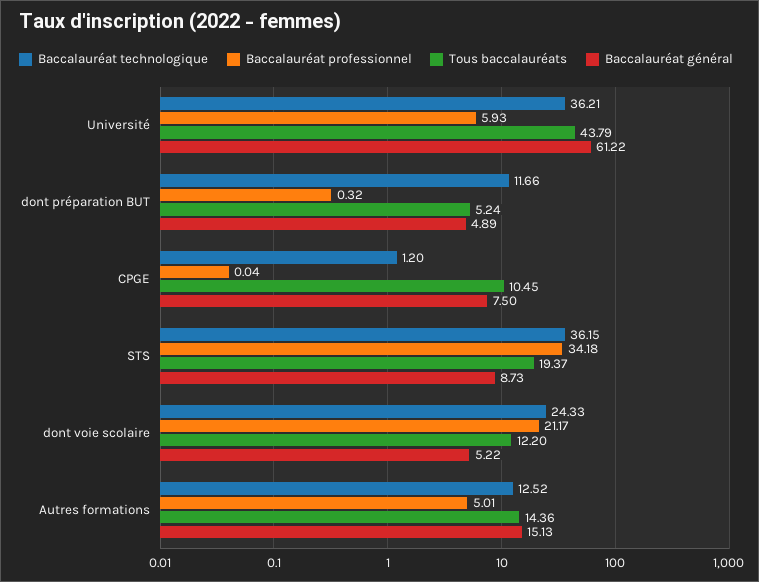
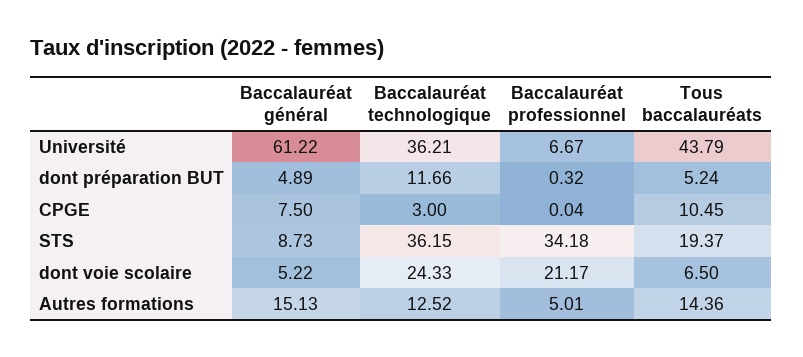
  {
    "Baccalauréat technologique": {
      "Université": 36.21,
      "dont préparation BUT": 11.66,
-     "CPGE": 1.2,
+     "CPGE": 3,
      "STS": 36.15,
      "dont voie scolaire": 24.33,
      "Autres formations": 12.52
    },
    "Baccalauréat professionnel": {
-     "Université": 5.93,
+     "Université": 6.67,
      "dont préparation BUT": 0.32,
      "CPGE": 0.04,
      "STS": 34.18,
      "dont voie scolaire": 21.17,
      "Autres formations": 5.01
    },
    "Tous baccalauréats": {
      "Université": 43.79,
      "dont préparation BUT": 5.24,
      "CPGE": 10.45,
      "STS": 19.37,
-     "dont voie scolaire": 12.2,
+     "dont voie scolaire": 6.5,
      "Autres formations": 14.36
    },
    "Baccalauréat général": {
      "Université": 61.22,
      "dont préparation BUT": 4.89,
      "CPGE": 7.5,
      "STS": 8.73,
      "dont voie scolaire": 5.22,
      "Autres formations": 15.13
    }
  }

